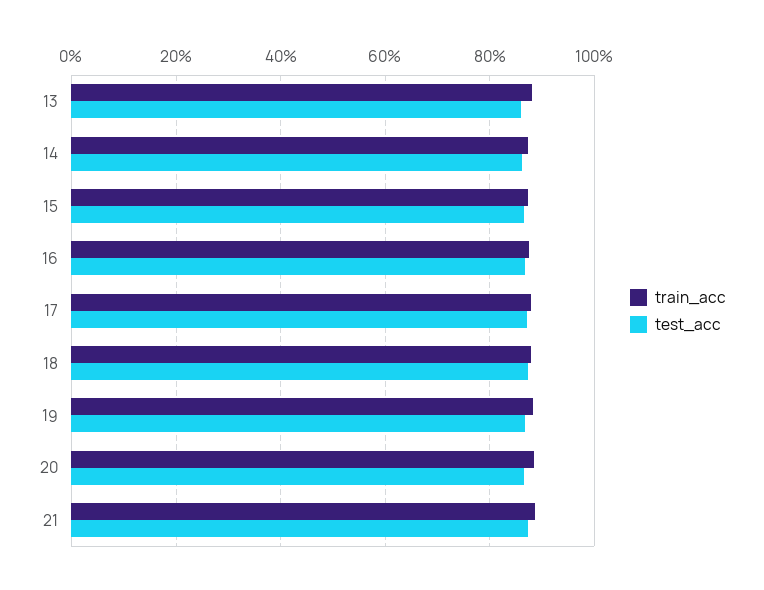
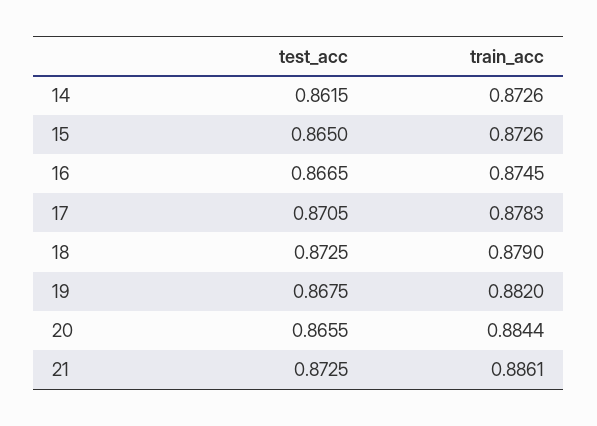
  {
    "train_acc": {
-     "13": 0.88,
      "14": 0.8726,
      "15": 0.8726,
      "16": 0.8745,
      "17": 0.8783,
      "18": 0.879,
      "19": 0.882,
      "20": 0.8844,
      "21": 0.8861
    },
    "test_acc": {
-     "13": 0.86,
      "14": 0.8615,
      "15": 0.865,
      "16": 0.8665,
      "17": 0.8705,
      "18": 0.8725,
      "19": 0.8675,
      "20": 0.8655,
      "21": 0.8725
    }
  }

